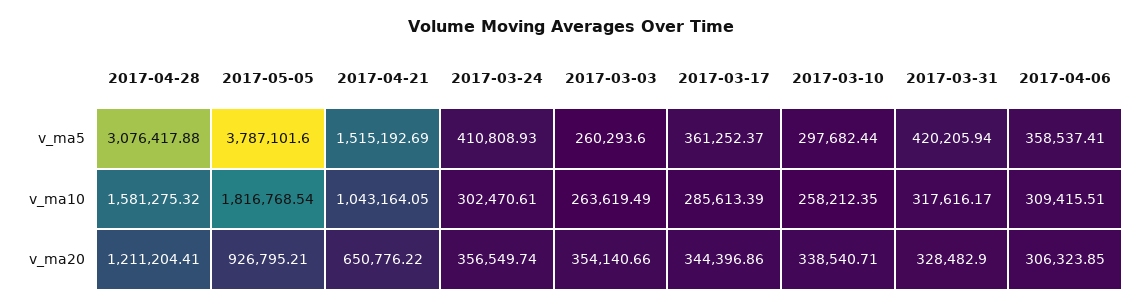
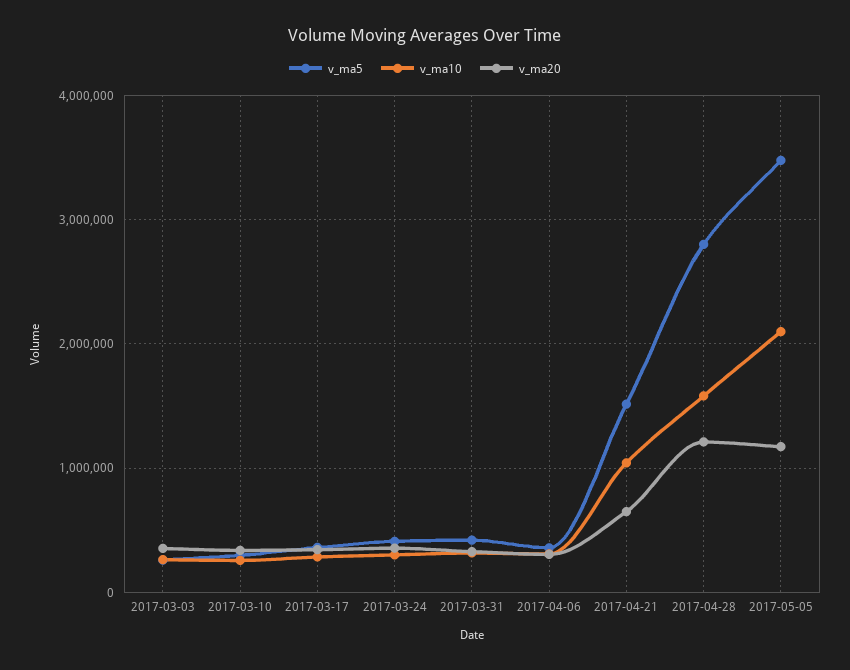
  {
    "v_ma5": {
-     "2017-04-28": 3076417.88,
+     "2017-04-28": 2800000,
-     "2017-05-05": 3787101.6,
+     "2017-05-05": 3500000,
      "2017-04-21": 1515192.69,
      "2017-03-24": 410808.93,
      "2017-03-03": 260293.6,
      "2017-03-17": 361252.37,
      "2017-03-10": 297682.44,
      "2017-03-31": 420205.94,
      "2017-04-06": 358537.41
    },
    "v_ma10": {
      "2017-04-28": 1581275.32,
-     "2017-05-05": 1816768.54,
+     "2017-05-05": 2100000,
      "2017-04-21": 1043164.05,
      "2017-03-24": 302470.61,
      "2017-03-03": 263619.49,
      "2017-03-17": 285613.39,
      "2017-03-10": 258212.35,
      "2017-03-31": 317616.17,
      "2017-04-06": 309415.51
    },
    "v_ma20": {
      "2017-04-28": 1211204.41,
-     "2017-05-05": 926795.21,
+     "2017-05-05": 1200000,
      "2017-04-21": 650776.22,
      "2017-03-24": 356549.74,
      "2017-03-03": 354140.66,
      "2017-03-17": 344396.86,
      "2017-03-10": 338540.71,
      "2017-03-31": 328482.9,
      "2017-04-06": 306323.85
    }
  }

